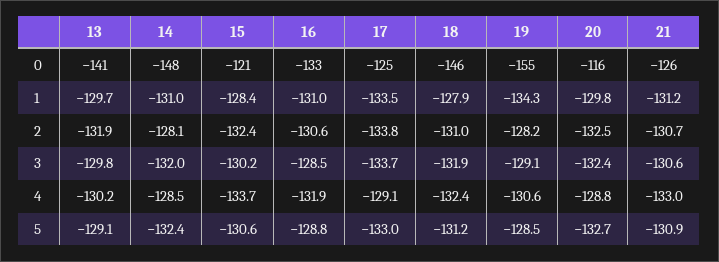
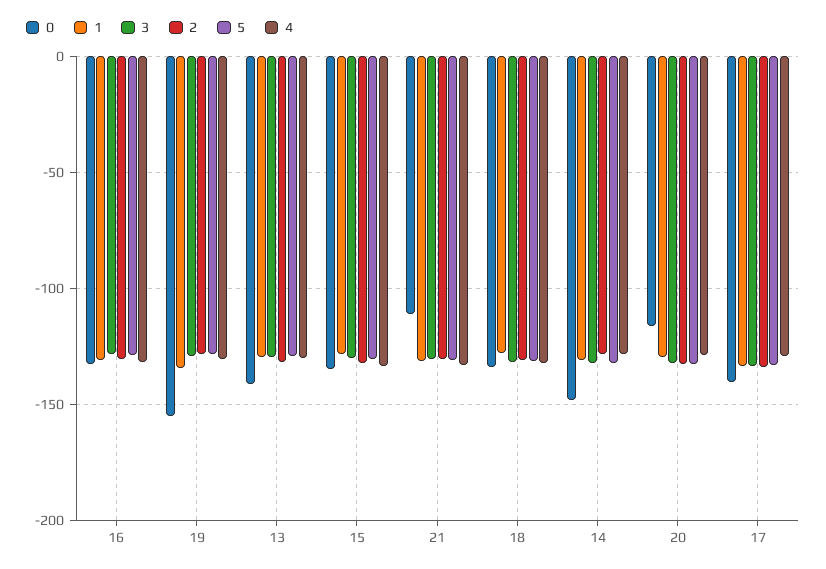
  {
    "0": {
      "13": -141,
      "14": -148,
-     "15": -121,
+     "15": -135,
      "16": -133,
-     "17": -125,
+     "17": -140,
-     "18": -146,
+     "18": -135,
      "19": -155,
      "20": -116,
-     "21": -126
+     "21": -110
    },
    "1": {
      "13": -129.7,
      "14": -131,
      "15": -128.4,
      "16": -131,
      "17": -133.5,
      "18": -127.9,
      "19": -134.3,
      "20": -129.8,
      "21": -131.2
    },
    "2": {
      "13": -131.9,
      "14": -128.1,
      "15": -132.4,
      "16": -130.6,
      "17": -133.8,
      "18": -131,
      "19": -128.2,
      "20": -132.5,
      "21": -130.7
    },
    "3": {
      "13": -129.8,
      "14": -132,
      "15": -130.2,
      "16": -128.5,
      "17": -133.7,
      "18": -131.9,
      "19": -129.1,
      "20": -132.4,
      "21": -130.6
    },
    "4": {
      "13": -130.2,
      "14": -128.5,
      "15": -133.7,
      "16": -131.9,
      "17": -129.1,
      "18": -132.4,
      "19": -130.6,
      "20": -128.8,
      "21": -133
    },
    "5": {
      "13": -129.1,
      "14": -132.4,
      "15": -130.6,
      "16": -128.8,
      "17": -133,
      "18": -131.2,
      "19": -128.5,
      "20": -132.7,
      "21": -130.9
    }
  }

